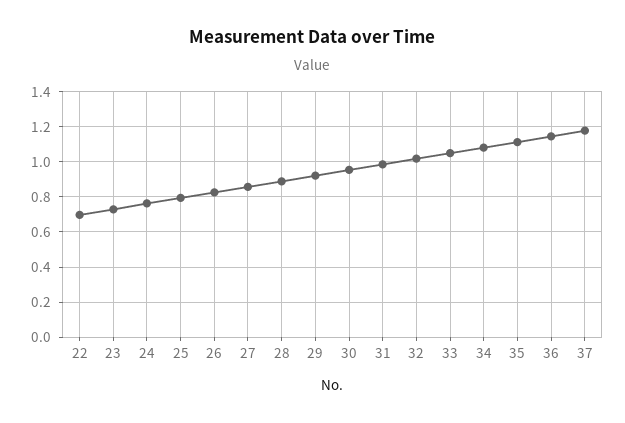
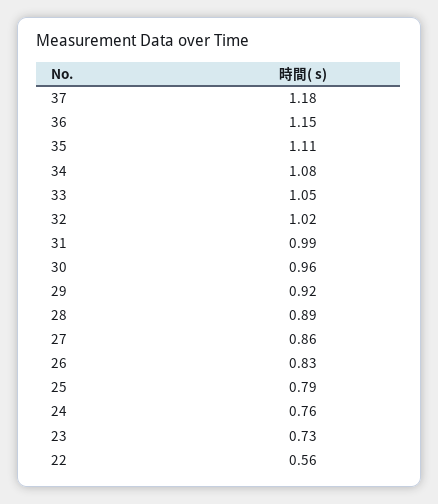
  {
-   "22": 0.7,
+   "22": 0.56,
    "23": 0.73,
    "24": 0.76,
    "25": 0.79,
    "26": 0.83,
    "27": 0.86,
    "28": 0.89,
    "29": 0.92,
    "30": 0.96,
    "31": 0.99,
    "32": 1.02,
    "33": 1.05,
    "34": 1.08,
    "35": 1.11,
    "36": 1.15,
    "37": 1.18
  }

